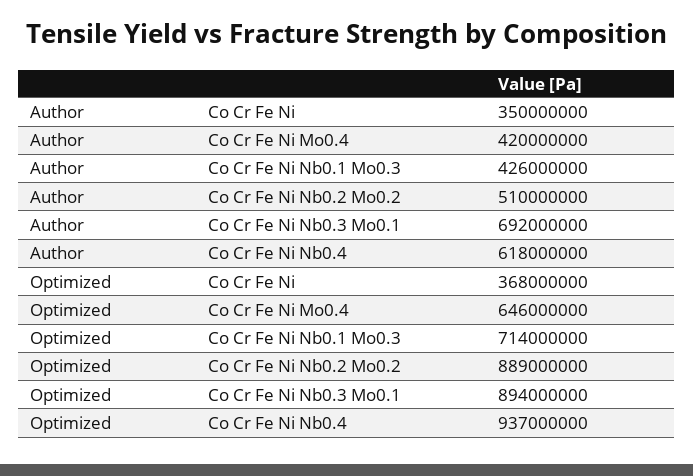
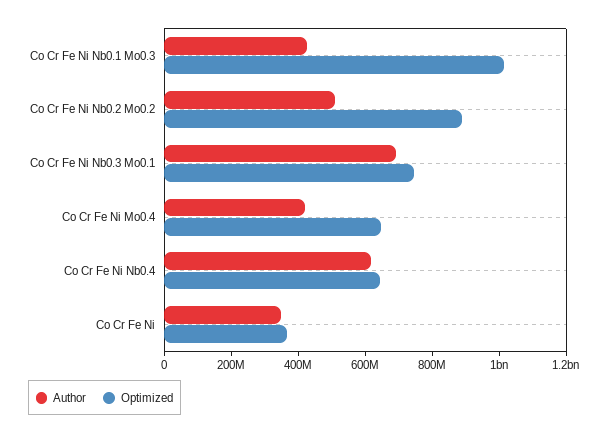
  {
    "Author": {
      "Co Cr Fe Ni": 350000000,
      "Co Cr Fe Ni Mo0.4": 420000000,
      "Co Cr Fe Ni Nb0.1 Mo0.3": 426000000,
      "Co Cr Fe Ni Nb0.2 Mo0.2": 510000000,
      "Co Cr Fe Ni Nb0.3 Mo0.1": 692000000,
      "Co Cr Fe Ni Nb0.4": 618000000
    },
    "Optimized": {
      "Co Cr Fe Ni": 368000000,
      "Co Cr Fe Ni Mo0.4": 646000000,
-     "Co Cr Fe Ni Nb0.1 Mo0.3": 714000000,
+     "Co Cr Fe Ni Nb0.1 Mo0.3": 1000000000,
      "Co Cr Fe Ni Nb0.2 Mo0.2": 889000000,
-     "Co Cr Fe Ni Nb0.3 Mo0.1": 894000000,
+     "Co Cr Fe Ni Nb0.3 Mo0.1": 750000000,
-     "Co Cr Fe Ni Nb0.4": 937000000
+     "Co Cr Fe Ni Nb0.4": 650000000
    }
  }

